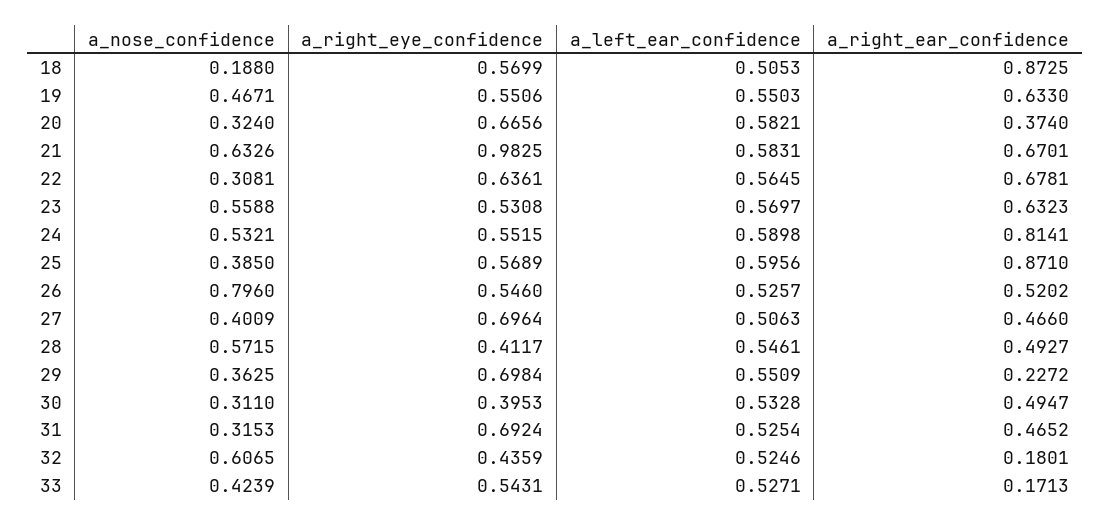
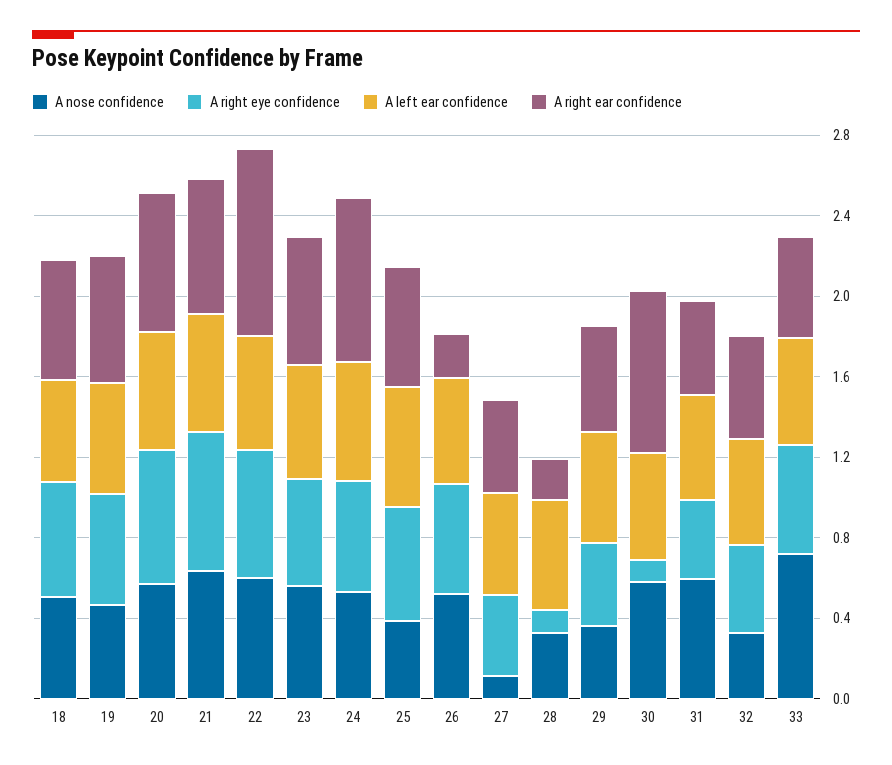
  {
    "a_nose_confidence": {
-     "18": 0.188,
+     "18": 0.5,
      "19": 0.4671,
-     "20": 0.324,
+     "20": 0.6,
      "21": 0.6326,
-     "22": 0.3081,
+     "22": 0.6,
      "23": 0.5588,
      "24": 0.5321,
      "25": 0.385,
-     "26": 0.796,
+     "26": 0.5,
-     "27": 0.4009,
+     "27": 0.1,
-     "28": 0.5715,
+     "28": 0.3,
      "29": 0.3625,
-     "30": 0.311,
+     "30": 0.6,
-     "31": 0.3153,
+     "31": 0.6,
-     "32": 0.6065,
+     "32": 0.3,
-     "33": 0.4239
+     "33": 0.7
    },
    "a_right_eye_confidence": {
      "18": 0.5699,
      "19": 0.5506,
      "20": 0.6656,
-     "21": 0.9825,
+     "21": 0.7,
      "22": 0.6361,
      "23": 0.5308,
      "24": 0.5515,
      "25": 0.5689,
      "26": 0.546,
-     "27": 0.6964,
+     "27": 0.4,
-     "28": 0.4117,
+     "28": 0.1,
-     "29": 0.6984,
+     "29": 0.4,
-     "30": 0.3953,
+     "30": 0.1,
-     "31": 0.6924,
+     "31": 0.4,
      "32": 0.4359,
      "33": 0.5431
    },
    "a_left_ear_confidence": {
      "18": 0.5053,
      "19": 0.5503,
      "20": 0.5821,
      "21": 0.5831,
      "22": 0.5645,
      "23": 0.5697,
      "24": 0.5898,
      "25": 0.5956,
      "26": 0.5257,
      "27": 0.5063,
      "28": 0.5461,
      "29": 0.5509,
      "30": 0.5328,
      "31": 0.5254,
      "32": 0.5246,
      "33": 0.5271
    },
    "a_right_ear_confidence": {
-     "18": 0.8725,
+     "18": 0.6,
      "19": 0.633,
-     "20": 0.374,
+     "20": 0.7,
      "21": 0.6701,
-     "22": 0.6781,
+     "22": 0.9,
      "23": 0.6323,
      "24": 0.8141,
-     "25": 0.871,
+     "25": 0.6,
-     "26": 0.5202,
+     "26": 0.2,
      "27": 0.466,
-     "28": 0.4927,
+     "28": 0.2,
-     "29": 0.2272,
+     "29": 0.5,
-     "30": 0.4947,
+     "30": 0.8,
      "31": 0.4652,
-     "32": 0.1801,
+     "32": 0.5,
-     "33": 0.1713
+     "33": 0.5
    }
  }

